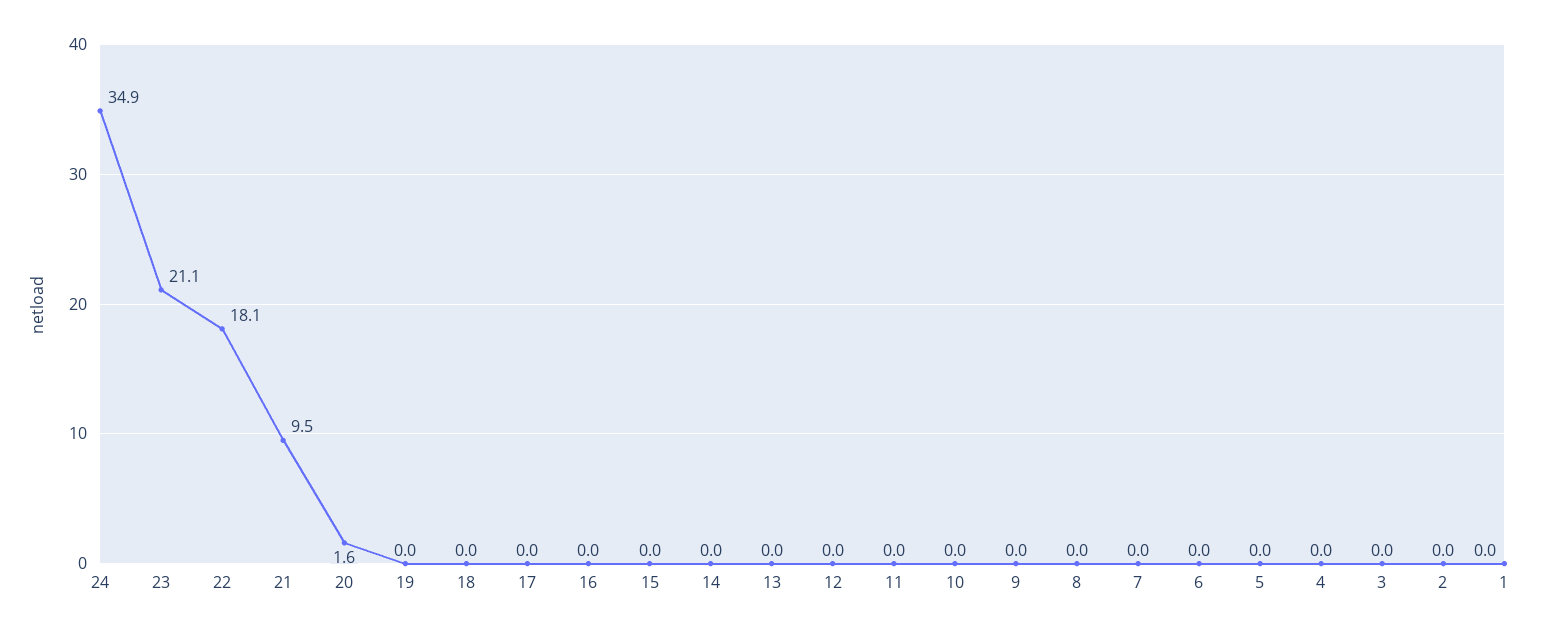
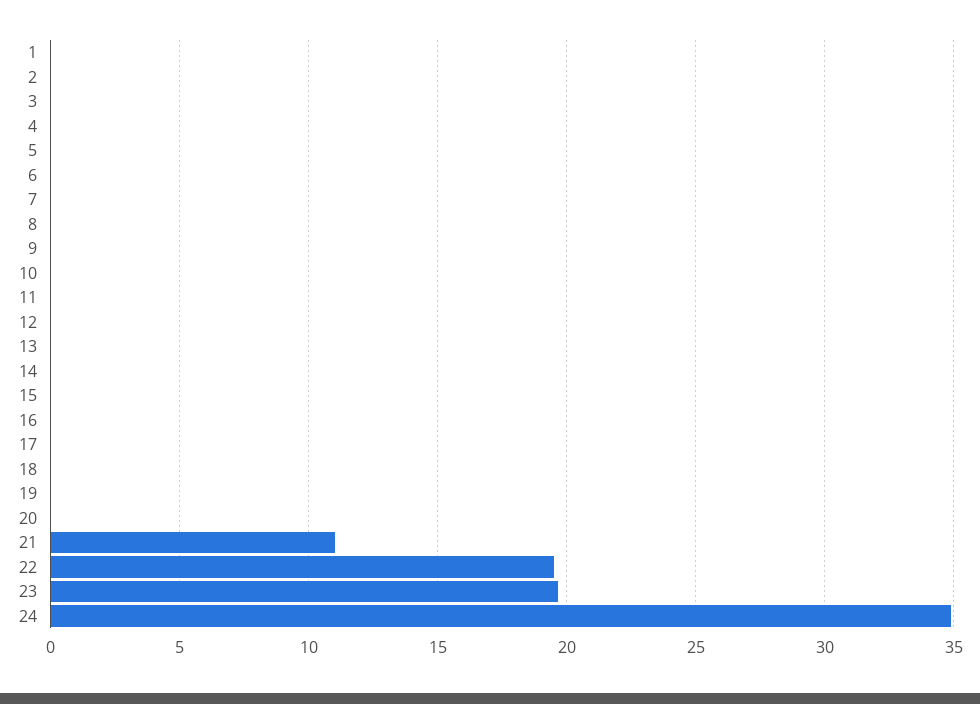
  {
    "24": 34.9,
-   "23": 21.1,
+   "23": 19.5,
-   "22": 18.1,
+   "22": 19.5,
-   "21": 9.5,
+   "21": 11,
-   "20": 1.6,
+   "20": 0,
    "19": 0,
    "18": 0,
    "17": 0,
    "16": 0,
    "15": 0,
    "14": 0,
    "13": 0,
    "12": 0,
    "11": 0,
    "10": 0,
    "9": 0,
    "8": 0,
    "7": 0,
    "6": 0,
    "5": 0,
    "4": 0,
    "3": 0,
    "2": 0,
    "1": 0
  }

